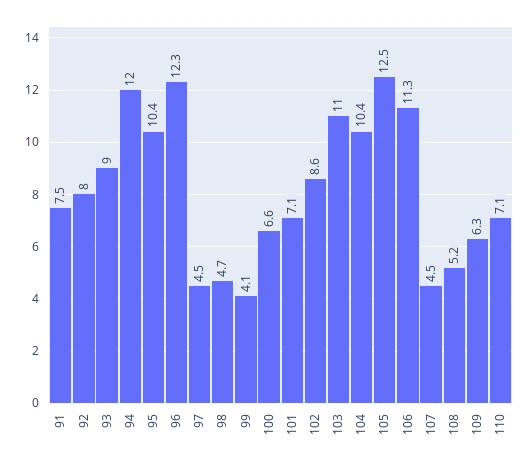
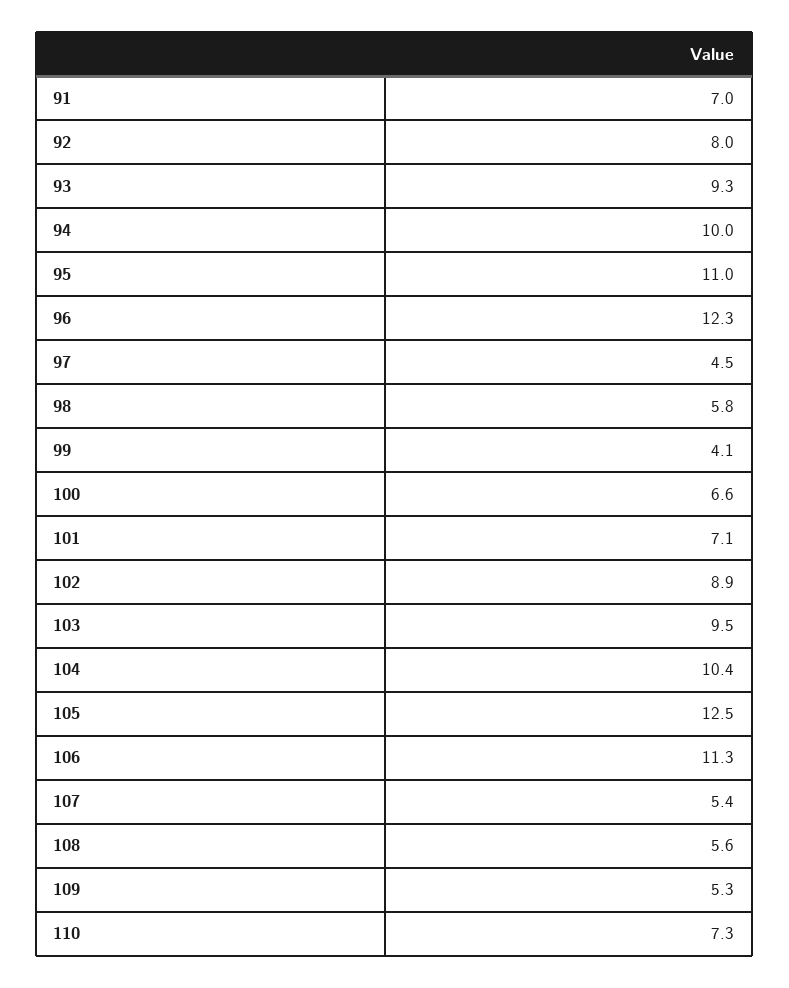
  {
-   "91": 7.5,
+   "91": 7,
    "92": 8,
-   "93": 9,
+   "93": 9.3,
-   "94": 12,
+   "94": 10,
-   "95": 10.4,
+   "95": 11,
    "96": 12.3,
    "97": 4.5,
-   "98": 4.7,
+   "98": 5.8,
    "99": 4.1,
    "100": 6.6,
    "101": 7.1,
-   "102": 8.6,
+   "102": 8.9,
-   "103": 11,
+   "103": 9.5,
    "104": 10.4,
    "105": 12.5,
    "106": 11.3,
-   "107": 4.5,
+   "107": 5.4,
-   "108": 5.2,
+   "108": 5.6,
-   "109": 6.3,
+   "109": 5.3,
-   "110": 7.1
+   "110": 7.3
  }

